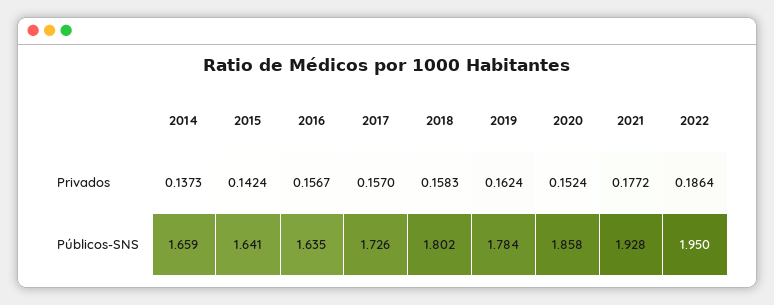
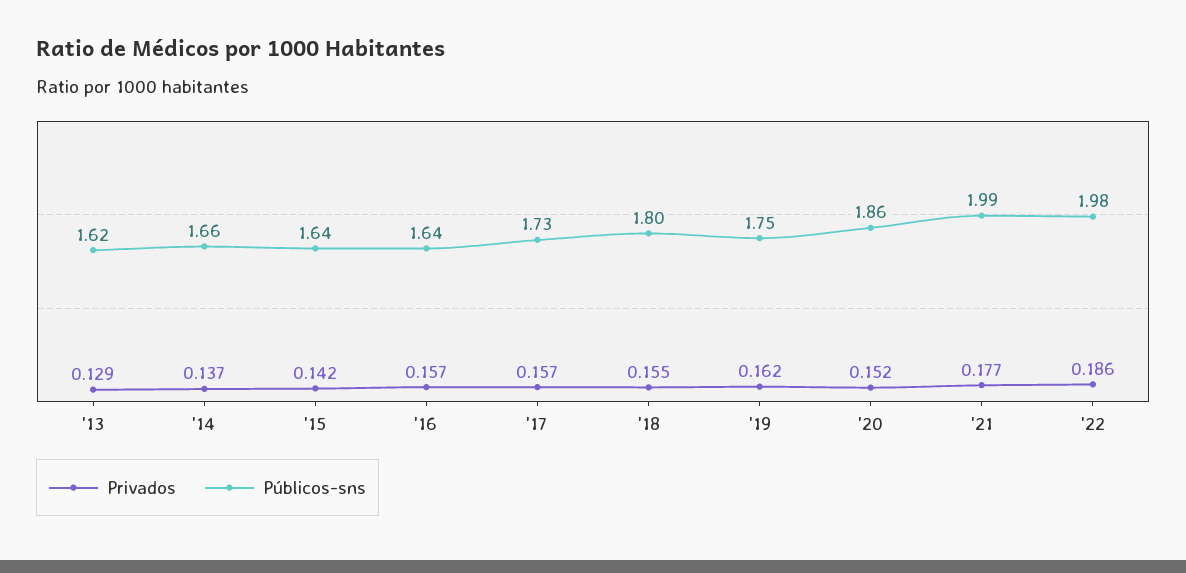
  {
    "Privados": {
      "2014": 0.1373,
      "2015": 0.1424,
      "2016": 0.1567,
      "2017": 0.157,
-     "2018": 0.1583,
+     "2018": 0.155,
      "2019": 0.1624,
      "2020": 0.1524,
      "2021": 0.1772,
-     "2022": 0.1864
+     "2022": 0.1864,
+     "'13": 0.129
    },
    "Públicos-SNS": {
      "2014": 1.659,
      "2015": 1.641,
      "2016": 1.635,
      "2017": 1.726,
      "2018": 1.802,
-     "2019": 1.784,
+     "2019": 1.75,
      "2020": 1.858,
-     "2021": 1.928,
+     "2021": 1.99,
-     "2022": 1.95
+     "2022": 1.98,
+     "'13": 1.62
    }
  }

